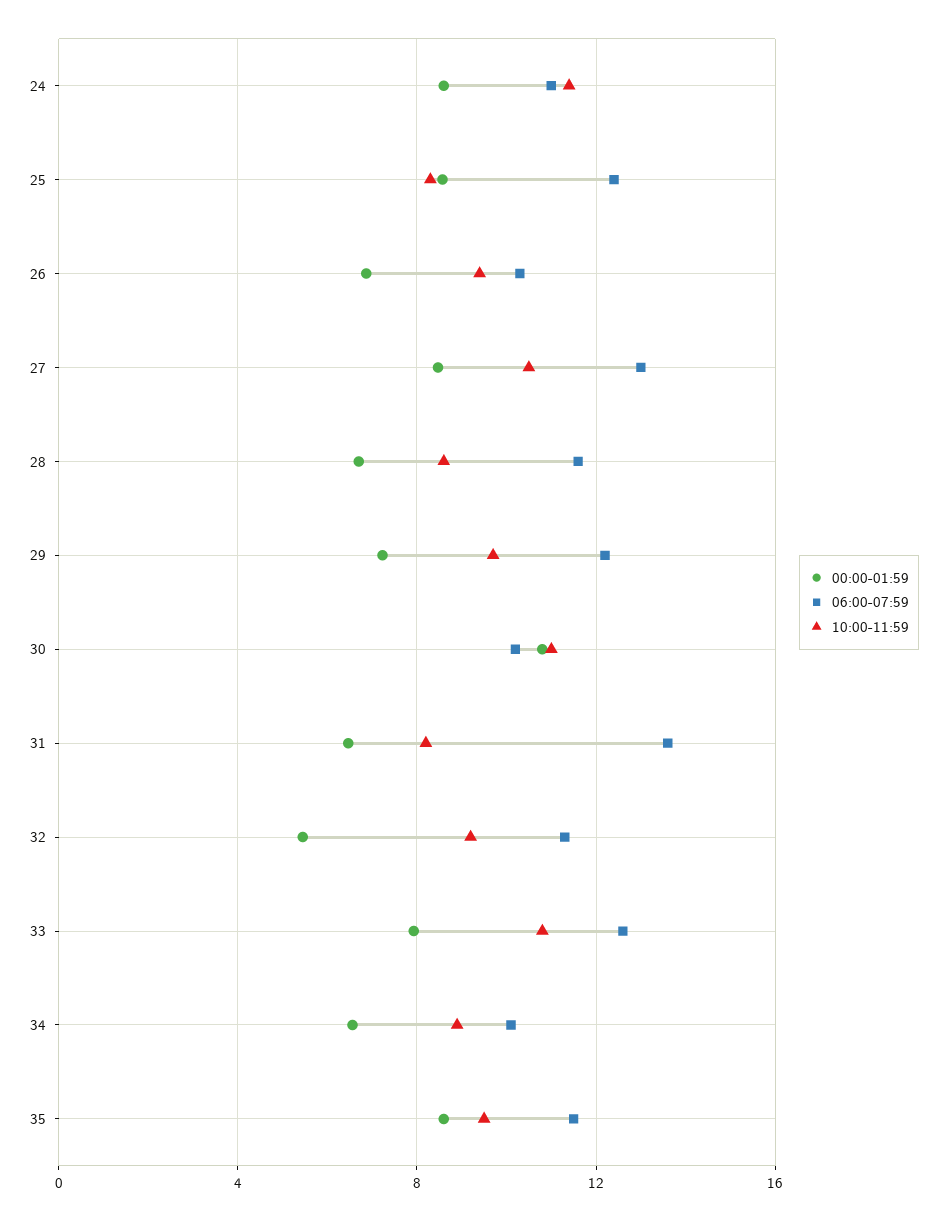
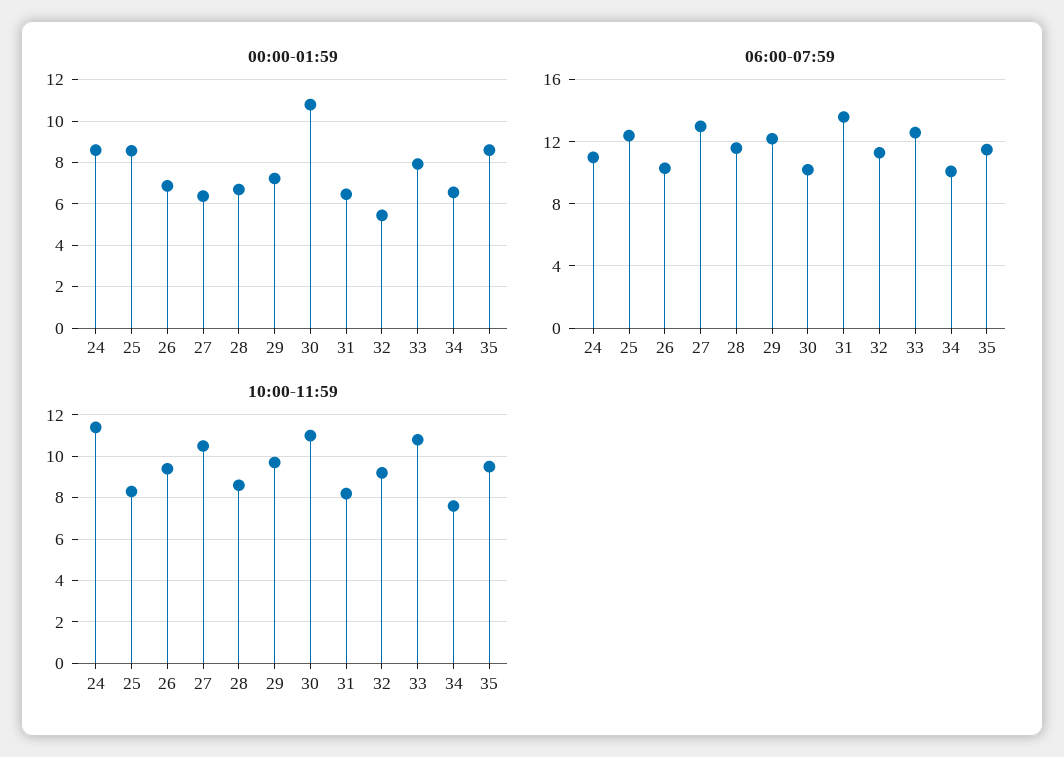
  {
    "00:00-01:59": {
      "24": 8.5,
      "25": 8.5,
      "26": 7,
-     "27": 8.5,
+     "27": 6.5,
      "28": 6.5,
      "29": 7,
      "30": 11,
      "31": 6.5,
      "32": 5.5,
      "33": 8,
      "34": 6.5,
      "35": 8.5
    },
    "06:00-07:59": {
      "24": 11,
      "25": 12.5,
      "26": 10.5,
      "27": 13,
      "28": 11.5,
      "29": 12,
      "30": 10,
      "31": 13.5,
      "32": 11.5,
      "33": 12.5,
      "34": 10,
      "35": 11.5
    },
    "10:00-11:59": {
      "24": 11.5,
      "25": 8.5,
      "26": 9.5,
      "27": 10.5,
      "28": 8.5,
      "29": 9.5,
      "30": 11,
      "31": 8,
      "32": 9,
      "33": 11,
-     "34": 9,
+     "34": 7.5,
      "35": 9.5
    }
  }

